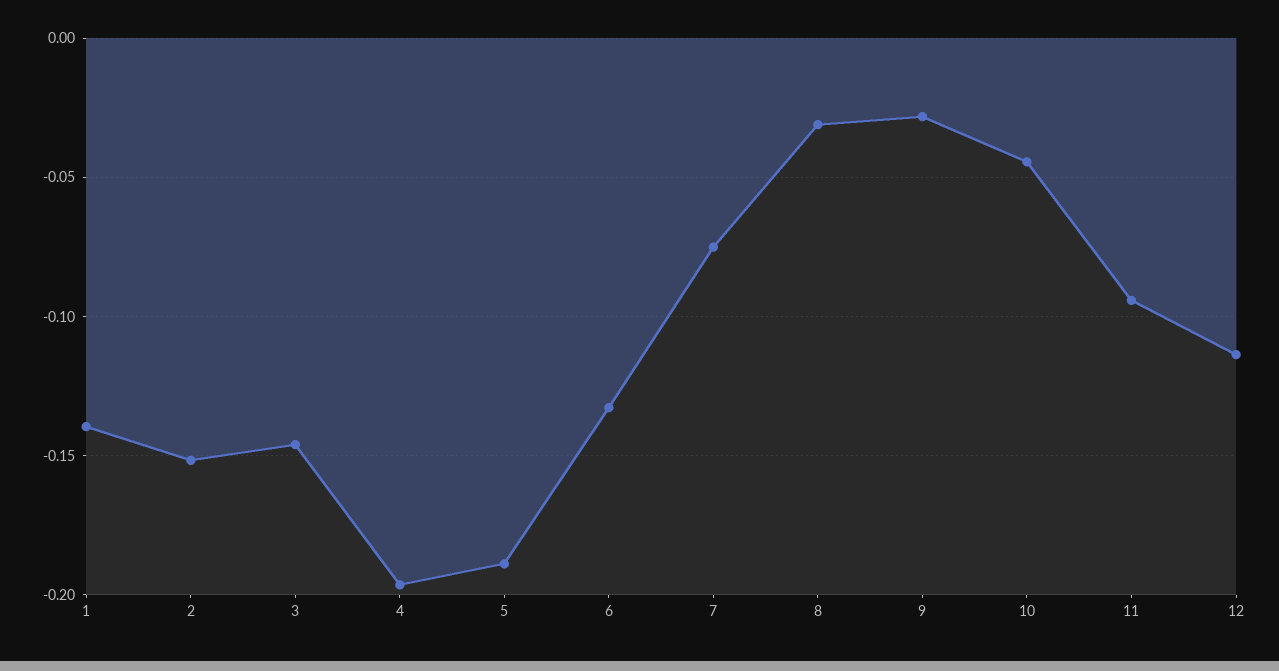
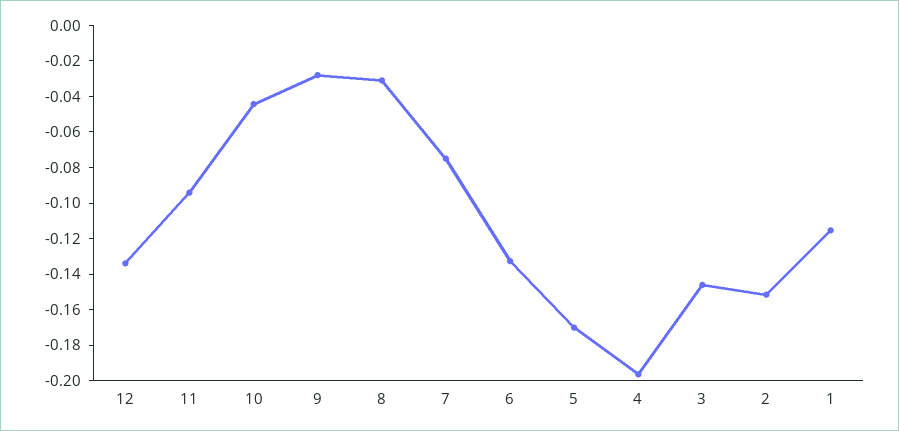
  {
-   "1": -0.14,
+   "1": -0.115,
    "2": -0.15,
    "3": -0.145,
    "4": -0.195,
-   "5": -0.19,
+   "5": -0.17,
    "6": -0.135,
    "7": -0.075,
    "8": -0.03,
    "9": -0.03,
    "10": -0.045,
    "11": -0.095,
-   "12": -0.115
+   "12": -0.135
  }

